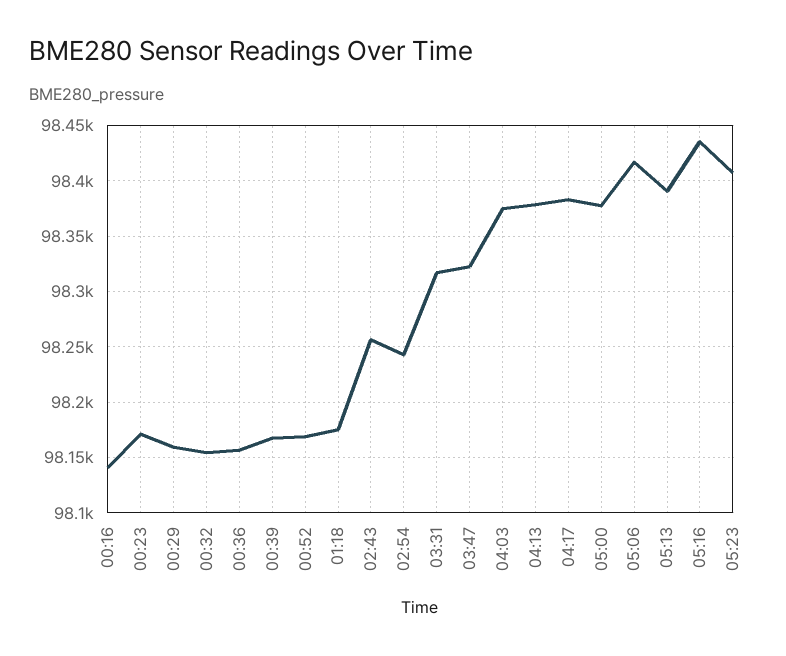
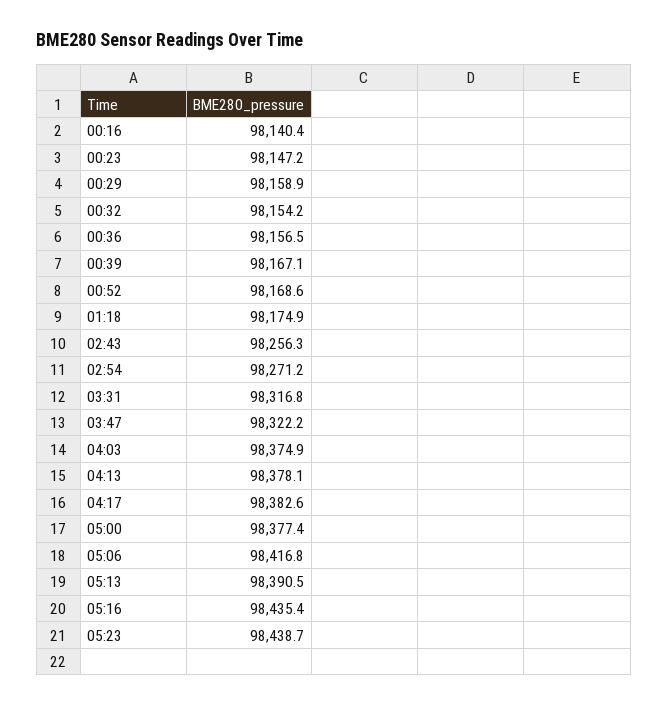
  {
    "00:16": 98140.4,
-   "00:23": 98170,
+   "00:23": 98147.2,
    "00:29": 98158.9,
    "00:32": 98154.2,
    "00:36": 98156.5,
    "00:39": 98167.1,
    "00:52": 98168.6,
    "01:18": 98174.9,
    "02:43": 98256.3,
-   "02:54": 98240,
+   "02:54": 98271.2,
    "03:31": 98316.8,
    "03:47": 98322.2,
    "04:03": 98374.9,
    "04:13": 98378.1,
    "04:17": 98382.6,
    "05:00": 98377.4,
    "05:06": 98416.8,
    "05:13": 98390.5,
    "05:16": 98435.4,
-   "05:23": 98410
+   "05:23": 98438.7
  }

